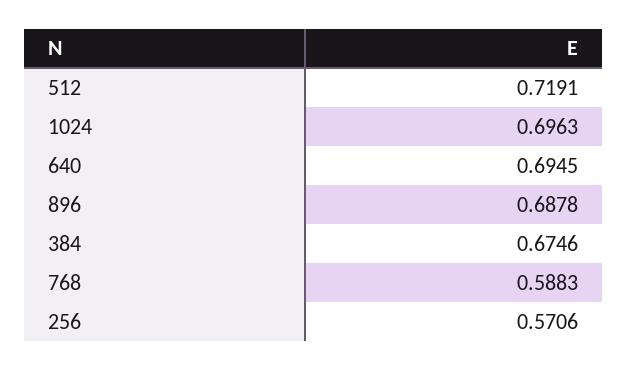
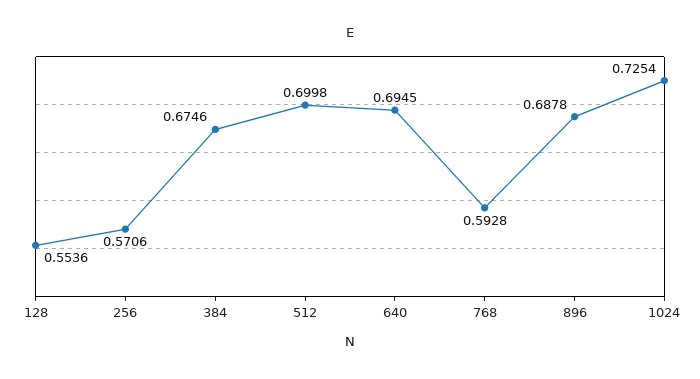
  {
-   "512": 0.7191,
+   "512": 0.6998,
-   "1024": 0.6963,
+   "1024": 0.7254,
    "640": 0.6945,
    "896": 0.6878,
    "384": 0.6746,
-   "768": 0.5883,
+   "768": 0.5928,
-   "256": 0.5706
+   "256": 0.5706,
+   "128": 0.5536
  }

